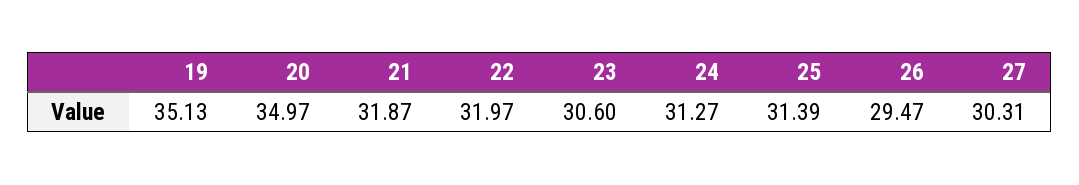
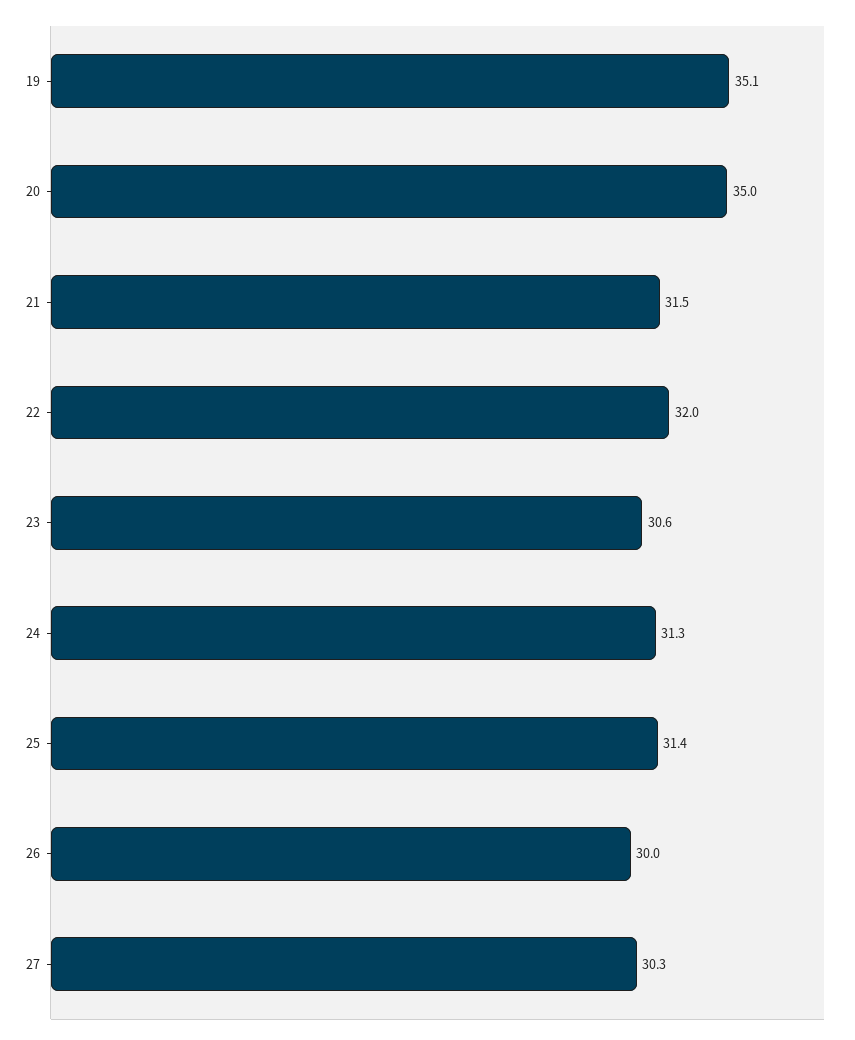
  {
    "19": 35.13,
    "20": 34.97,
-   "21": 31.87,
+   "21": 31.5,
    "22": 31.97,
    "23": 30.6,
    "24": 31.27,
    "25": 31.39,
-   "26": 29.47,
+   "26": 30,
    "27": 30.31
  }

